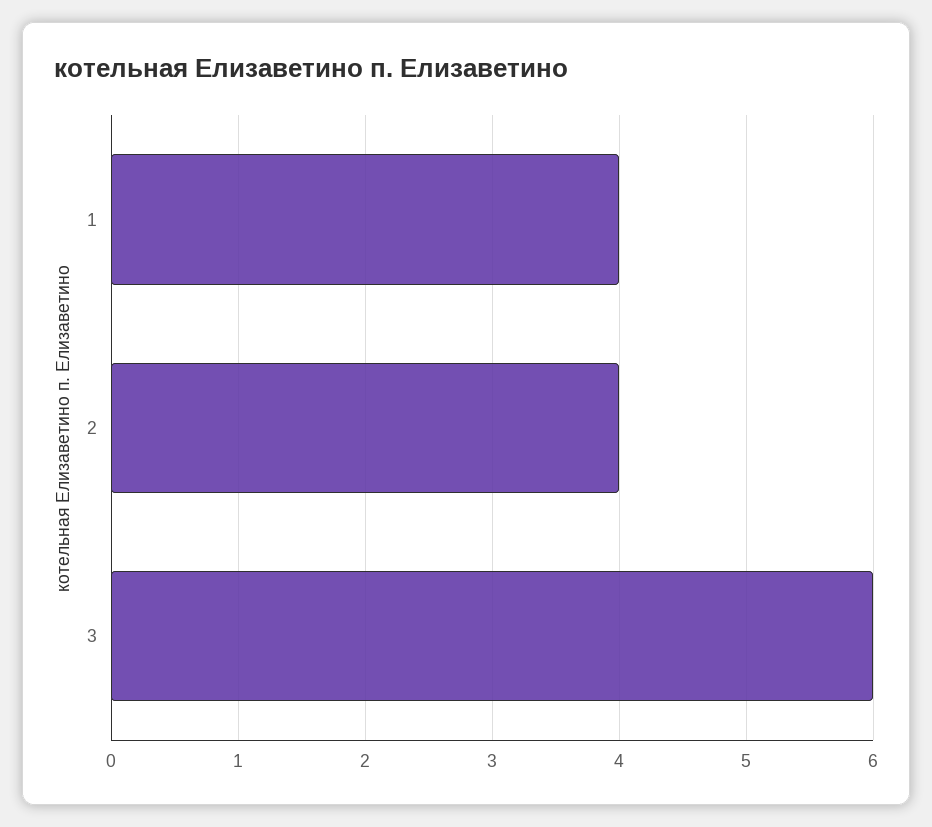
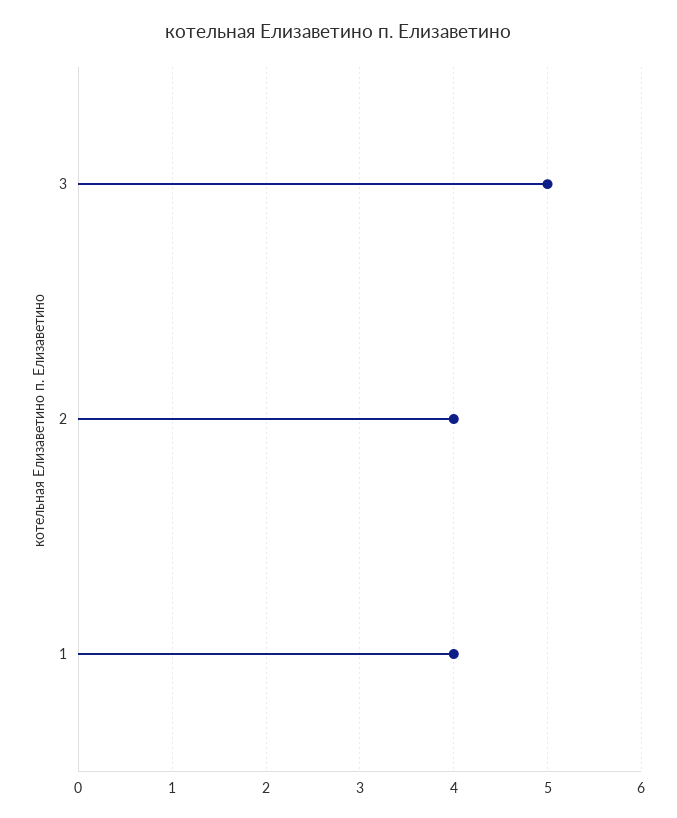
  {
    "1": 4,
    "2": 4,
-   "3": 6
+   "3": 5
  }

